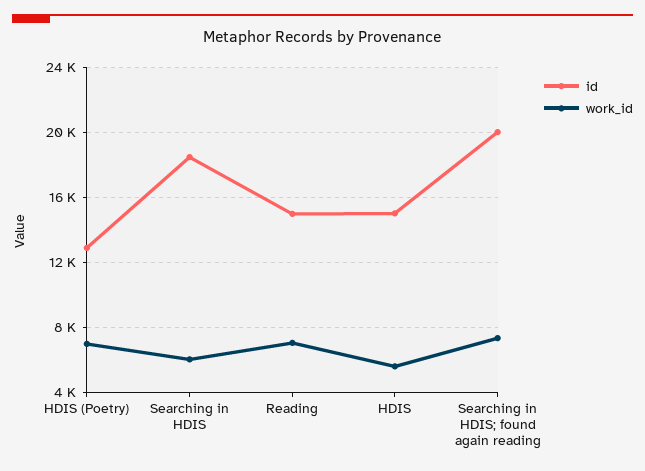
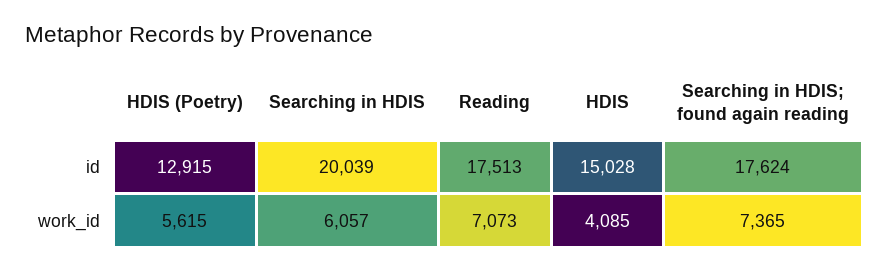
  {
    "id": {
      "HDIS (Poetry)": 12915,
-     "Searching in HDIS": 18500,
+     "Searching in HDIS": 20039,
-     "Reading": 15000,
+     "Reading": 17513,
      "HDIS": 15028,
-     "Searching in HDIS; found again reading": 20000
+     "Searching in HDIS; found again reading": 17624
    },
    "work_id": {
-     "HDIS (Poetry)": 7000,
+     "HDIS (Poetry)": 5615,
      "Searching in HDIS": 6057,
      "Reading": 7073,
-     "HDIS": 5500,
+     "HDIS": 4085,
      "Searching in HDIS; found again reading": 7365
    }
  }

